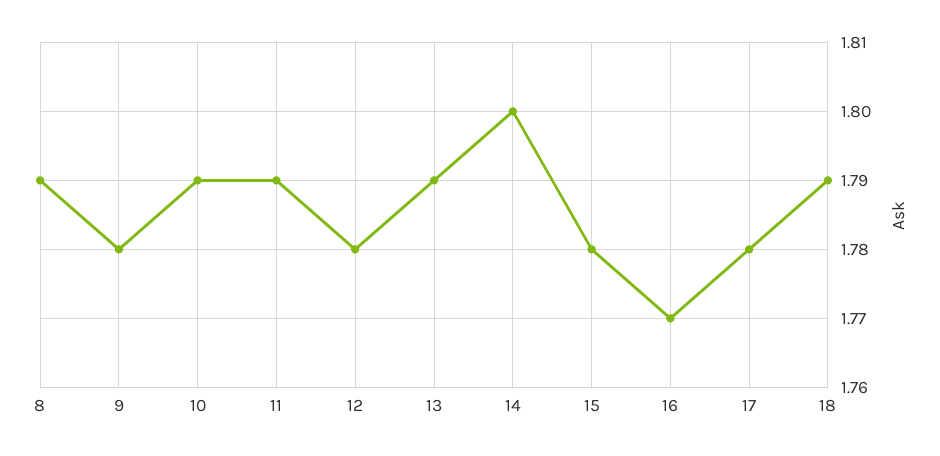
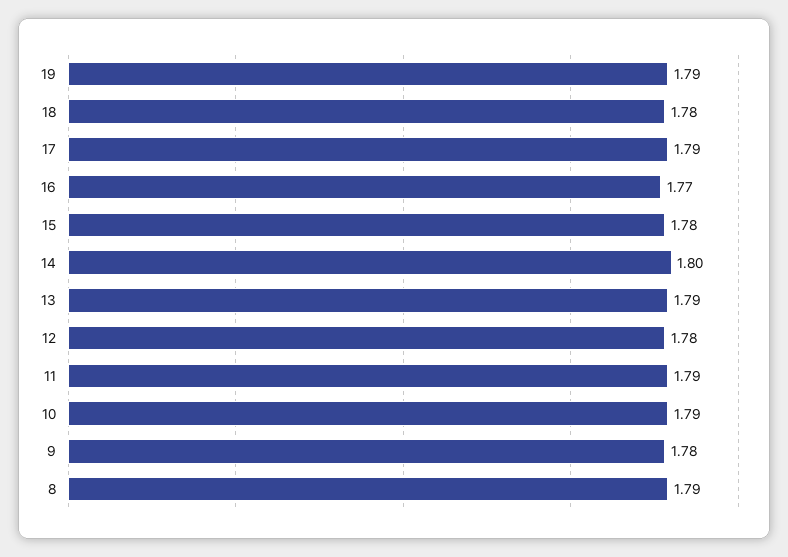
  {
    "8": 1.79,
    "9": 1.78,
    "10": 1.79,
    "11": 1.79,
    "12": 1.78,
    "13": 1.79,
    "14": 1.8,
    "15": 1.78,
    "16": 1.77,
-   "17": 1.78,
+   "17": 1.79,
-   "18": 1.79
+   "18": 1.78,
+   "19": 1.79
  }

